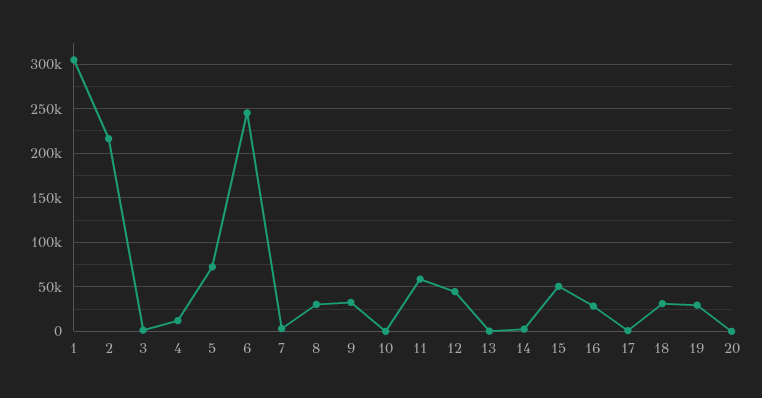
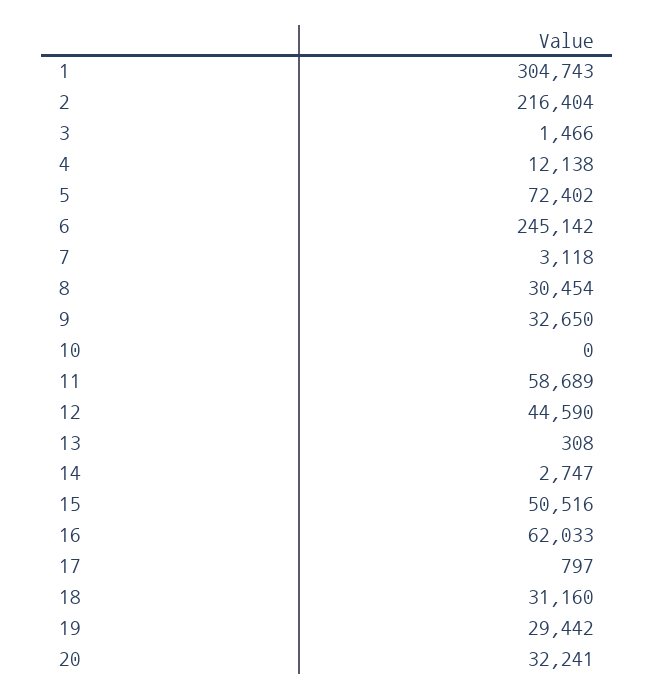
  {
    "1": 304743,
    "2": 216404,
    "3": 1466,
    "4": 12138,
    "5": 72402,
    "6": 245142,
    "7": 3118,
    "8": 30454,
    "9": 32650,
    "10": 0,
    "11": 58689,
    "12": 44590,
    "13": 308,
    "14": 2747,
    "15": 50516,
-   "16": 30000,
+   "16": 62033,
    "17": 797,
    "18": 31160,
    "19": 29442,
-   "20": 0
+   "20": 32241
  }

